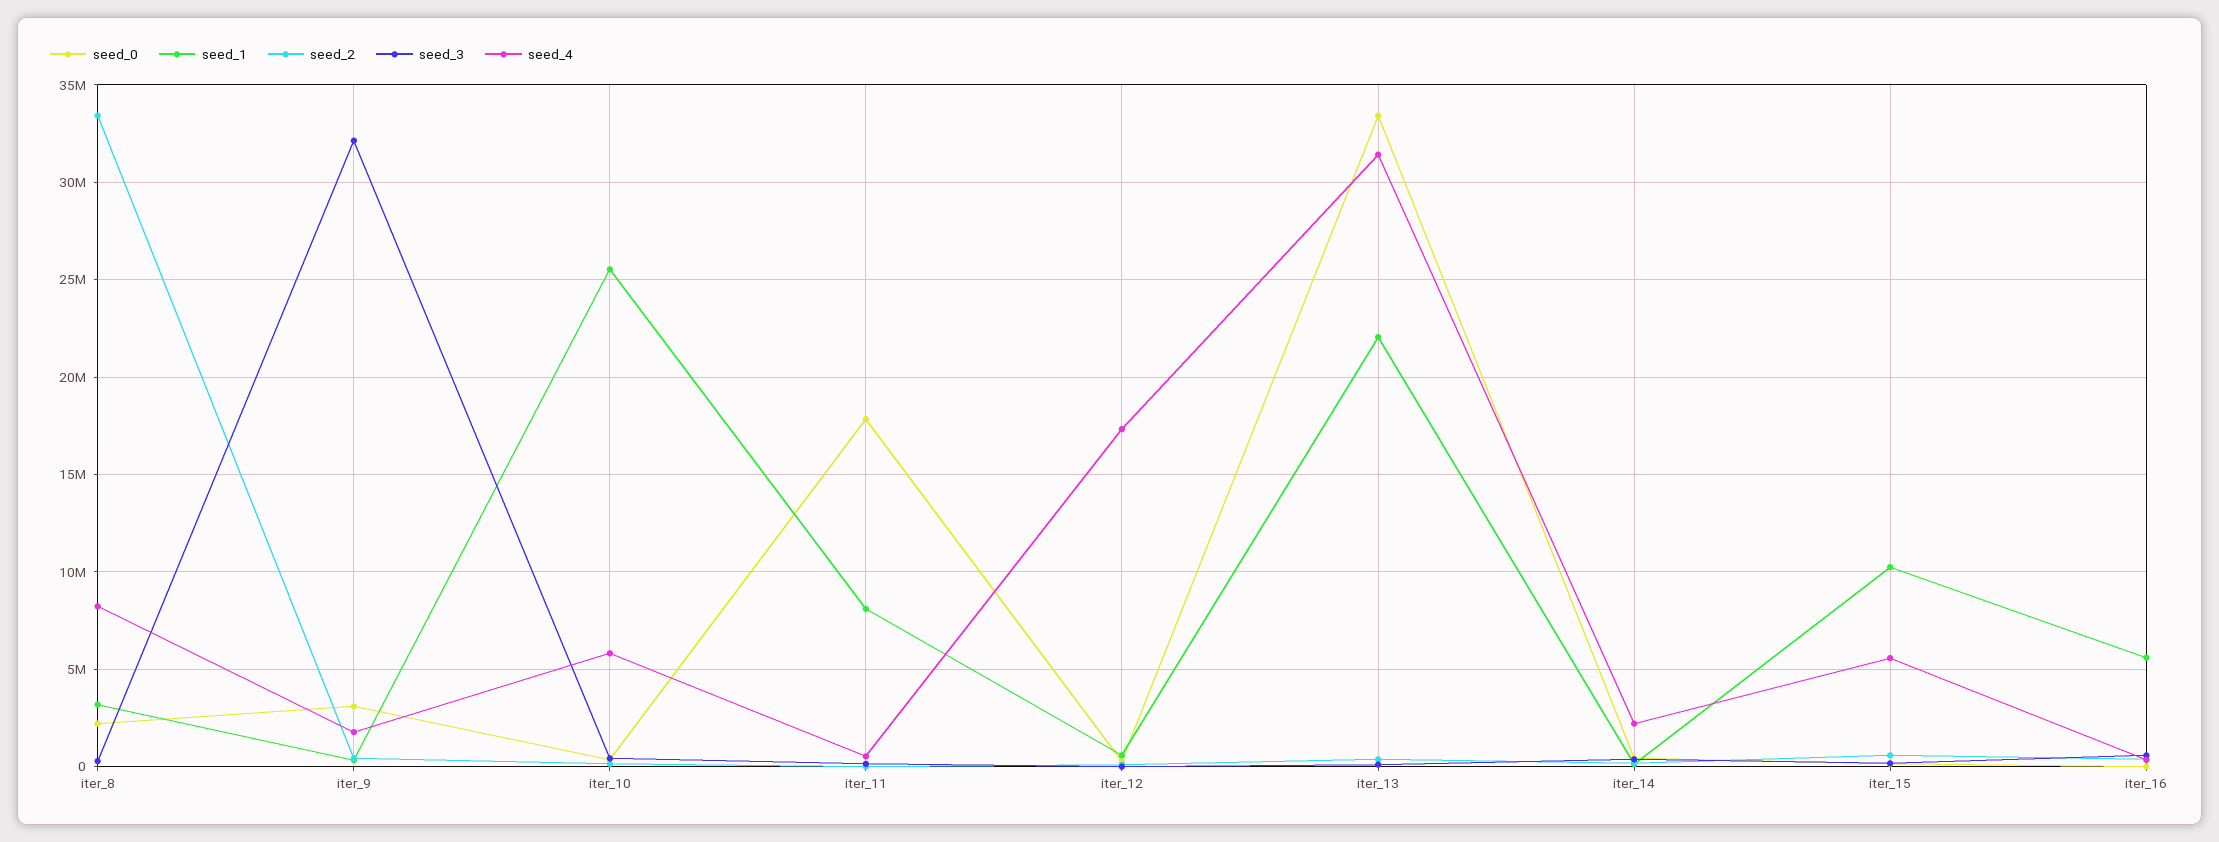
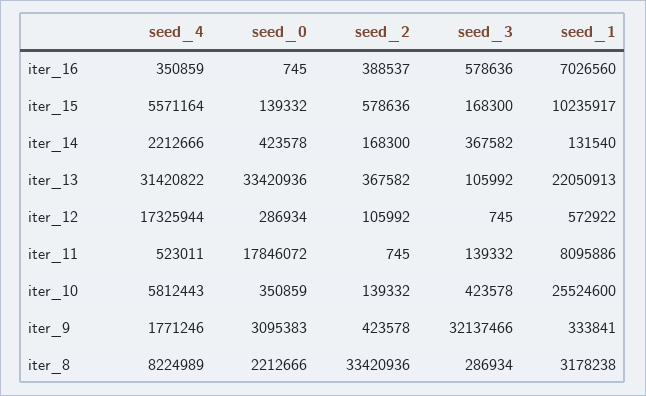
  {
    "seed_0": {
      "iter_8": 2212666,
      "iter_9": 3095383,
      "iter_10": 350859,
      "iter_11": 17846072,
      "iter_12": 286934,
      "iter_13": 33420936,
      "iter_14": 423578,
      "iter_15": 139332,
      "iter_16": 745
    },
    "seed_1": {
      "iter_8": 3178238,
      "iter_9": 333841,
      "iter_10": 25524600,
      "iter_11": 8095886,
      "iter_12": 572922,
      "iter_13": 22050913,
      "iter_14": 131540,
      "iter_15": 10235917,
-     "iter_16": 5500000
+     "iter_16": 7026560
    },
    "seed_2": {
      "iter_8": 33420936,
      "iter_9": 423578,
      "iter_10": 139332,
      "iter_11": 745,
      "iter_12": 105992,
      "iter_13": 367582,
      "iter_14": 168300,
      "iter_15": 578636,
      "iter_16": 388537
    },
    "seed_3": {
      "iter_8": 286934,
      "iter_9": 32137466,
      "iter_10": 423578,
      "iter_11": 139332,
      "iter_12": 745,
      "iter_13": 105992,
      "iter_14": 367582,
      "iter_15": 168300,
      "iter_16": 578636
    },
    "seed_4": {
      "iter_8": 8224989,
      "iter_9": 1771246,
      "iter_10": 5812443,
      "iter_11": 523011,
      "iter_12": 17325944,
      "iter_13": 31420822,
      "iter_14": 2212666,
      "iter_15": 5571164,
      "iter_16": 350859
    }
  }

